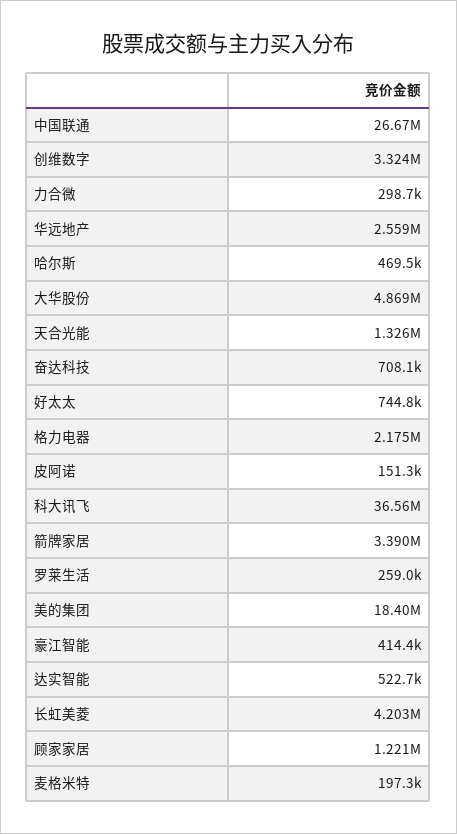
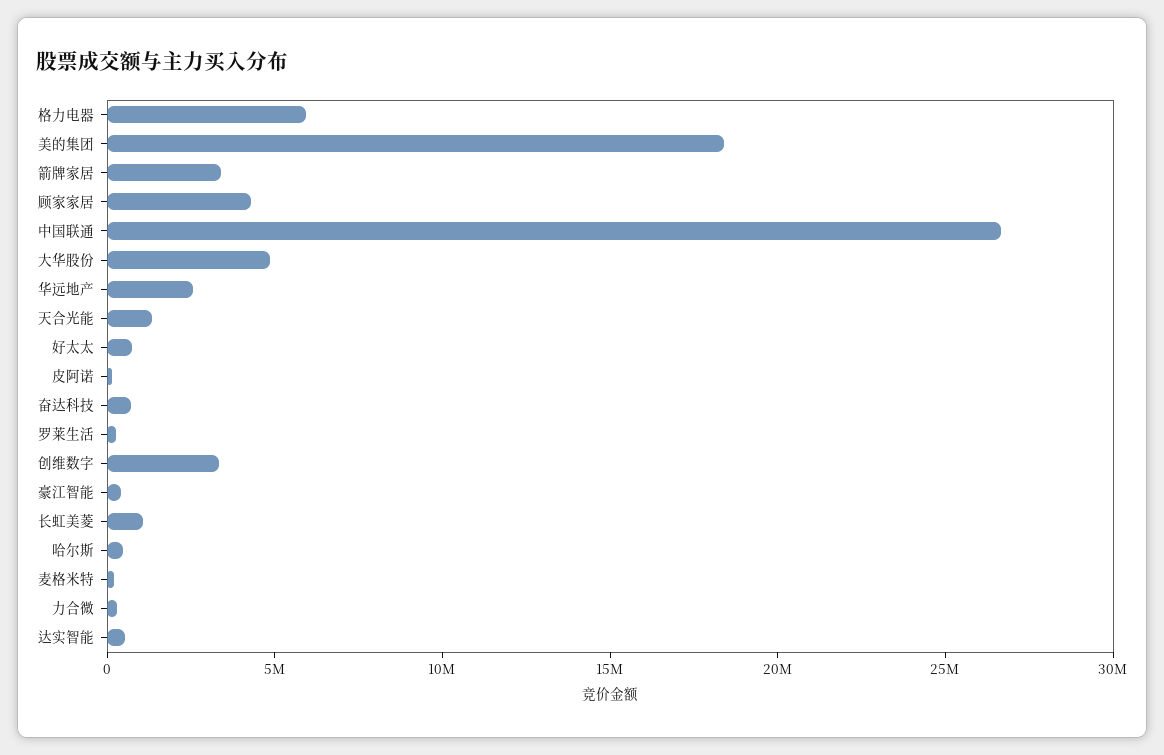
  {
    "中国联通": 26670000,
    "创维数字": 3324000,
    "力合微": 298700,
    "华远地产": 2559000,
    "哈尔斯": 469500,
    "大华股份": 4869000,
    "天合光能": 1326000,
    "奋达科技": 708100,
    "好太太": 744800,
-   "格力电器": 2175000,
+   "格力电器": 6000000,
    "皮阿诺": 151300,
-   "科大讯飞": 36560000,
    "箭牌家居": 3390000,
    "罗莱生活": 259000,
    "美的集团": 18400000,
    "豪江智能": 414400,
    "达实智能": 522700,
-   "长虹美菱": 4203000,
+   "长虹美菱": 1000000,
-   "顾家家居": 1221000,
+   "顾家家居": 4000000,
    "麦格米特": 197300
  }

